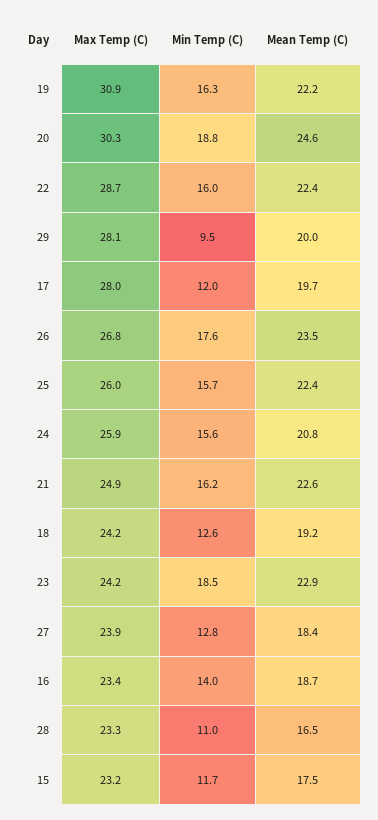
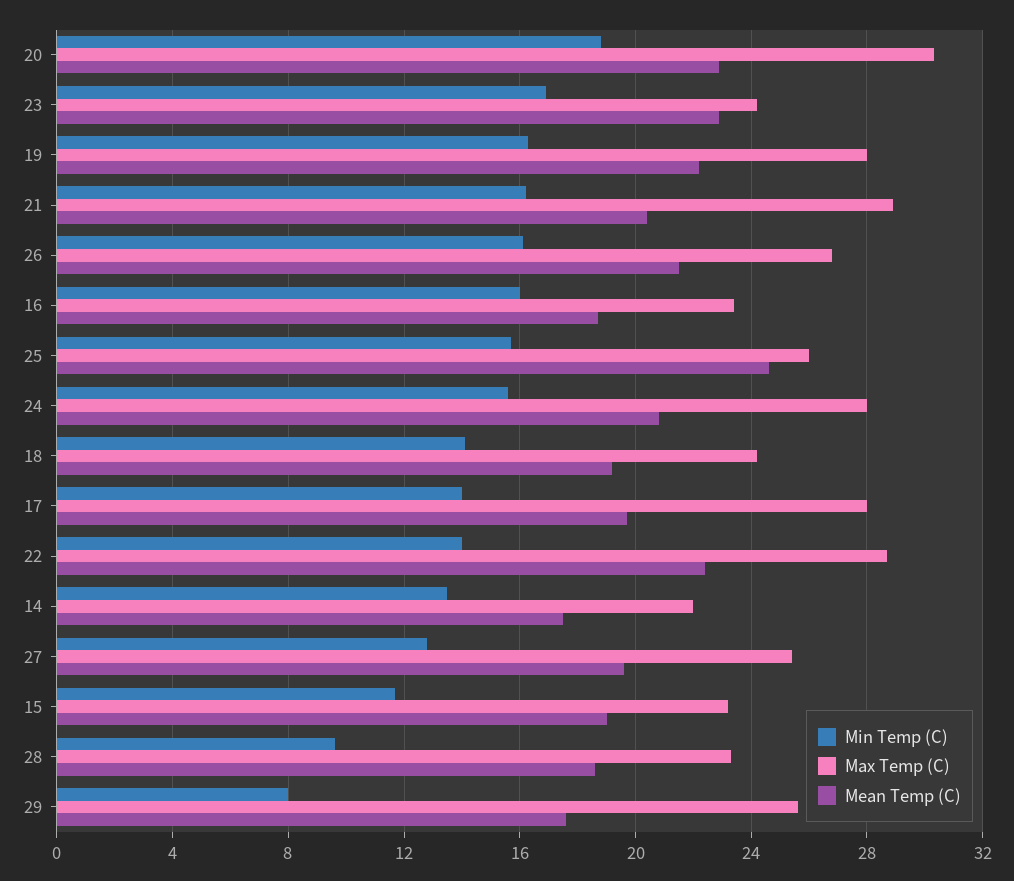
  {
    "Max Temp (C)": {
-     "19": 30.9,
+     "19": 28,
      "20": 30.3,
      "22": 28.7,
-     "29": 28.1,
+     "29": 25.5,
      "17": 28,
      "26": 26.8,
      "25": 26,
-     "24": 25.9,
+     "24": 28,
-     "21": 24.9,
+     "21": 29,
      "18": 24.2,
      "23": 24.2,
-     "27": 23.9,
+     "27": 25.5,
      "16": 23.4,
      "28": 23.3,
-     "15": 23.2
+     "15": 23.2,
+     "14": 22
    },
    "Min Temp (C)": {
      "19": 16.3,
      "20": 18.8,
-     "22": 16,
+     "22": 14,
-     "29": 9.5,
+     "29": 8,
-     "17": 12,
+     "17": 14,
-     "26": 17.6,
+     "26": 16,
      "25": 15.7,
      "24": 15.6,
      "21": 16.2,
-     "18": 12.6,
+     "18": 14,
-     "23": 18.5,
+     "23": 17,
      "27": 12.8,
-     "16": 14,
+     "16": 16,
-     "28": 11,
+     "28": 9.5,
-     "15": 11.7
+     "15": 11.7,
+     "14": 13.5
    },
    "Mean Temp (C)": {
      "19": 22.2,
-     "20": 24.6,
+     "20": 23,
      "22": 22.4,
-     "29": 20,
+     "29": 17.5,
      "17": 19.7,
-     "26": 23.5,
+     "26": 21.5,
-     "25": 22.4,
+     "25": 24.5,
      "24": 20.8,
-     "21": 22.6,
+     "21": 20.5,
      "18": 19.2,
      "23": 22.9,
-     "27": 18.4,
+     "27": 19.5,
      "16": 18.7,
-     "28": 16.5,
+     "28": 18.5,
-     "15": 17.5
+     "15": 19,
+     "14": 17.5
    }
  }

